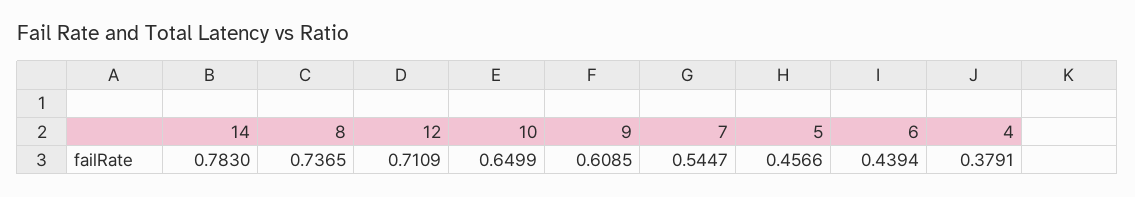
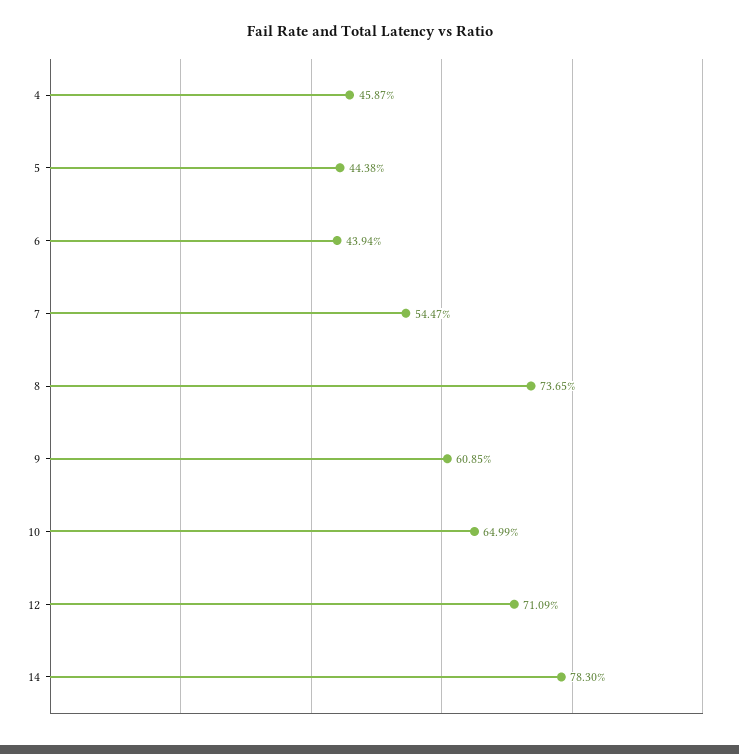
  {
    "14": 0.783,
    "8": 0.7365,
    "12": 0.7109,
    "10": 0.6499,
    "9": 0.6085,
    "7": 0.5447,
-   "5": 0.4566,
+   "5": 0.4438,
    "6": 0.4394,
-   "4": 0.3791
+   "4": 0.4587
  }

